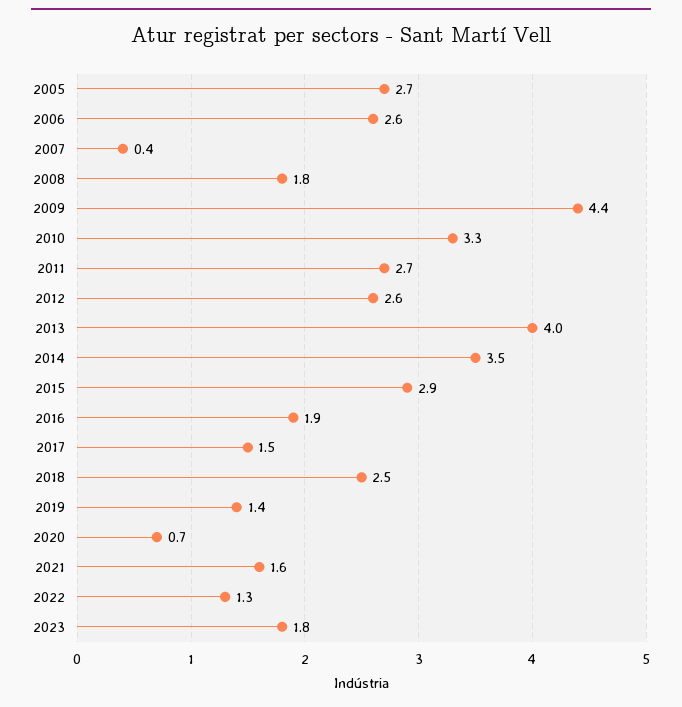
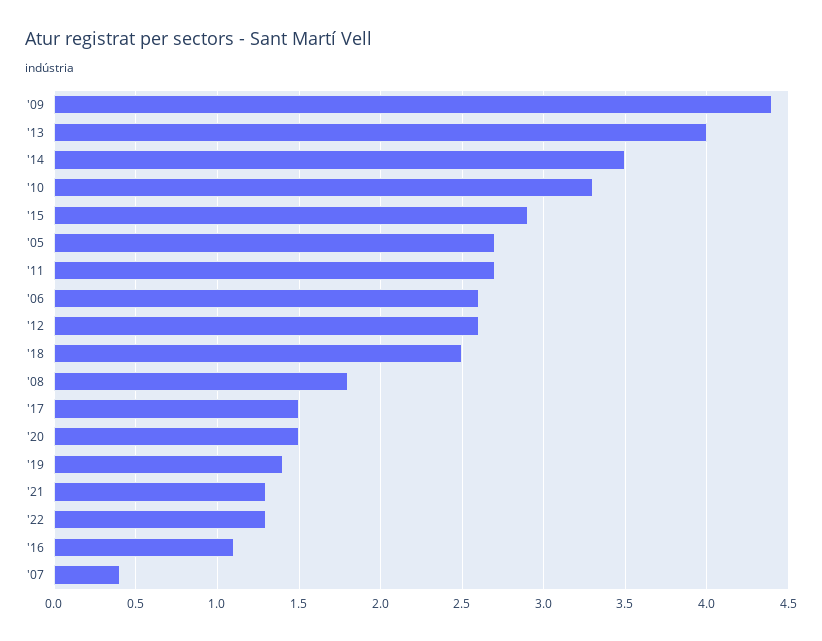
  {
    "2005": 2.7,
    "2006": 2.6,
    "2007": 0.4,
    "2008": 1.8,
    "2009": 4.4,
    "2010": 3.3,
    "2011": 2.7,
    "2012": 2.6,
    "2013": 4,
    "2014": 3.5,
    "2015": 2.9,
-   "2016": 1.9,
+   "2016": 1.1,
    "2017": 1.5,
    "2018": 2.5,
    "2019": 1.4,
-   "2020": 0.7,
+   "2020": 1.5,
-   "2021": 1.6,
+   "2021": 1.3,
-   "2022": 1.3,
+   "2022": 1.3
-   "2023": 1.8
  }

